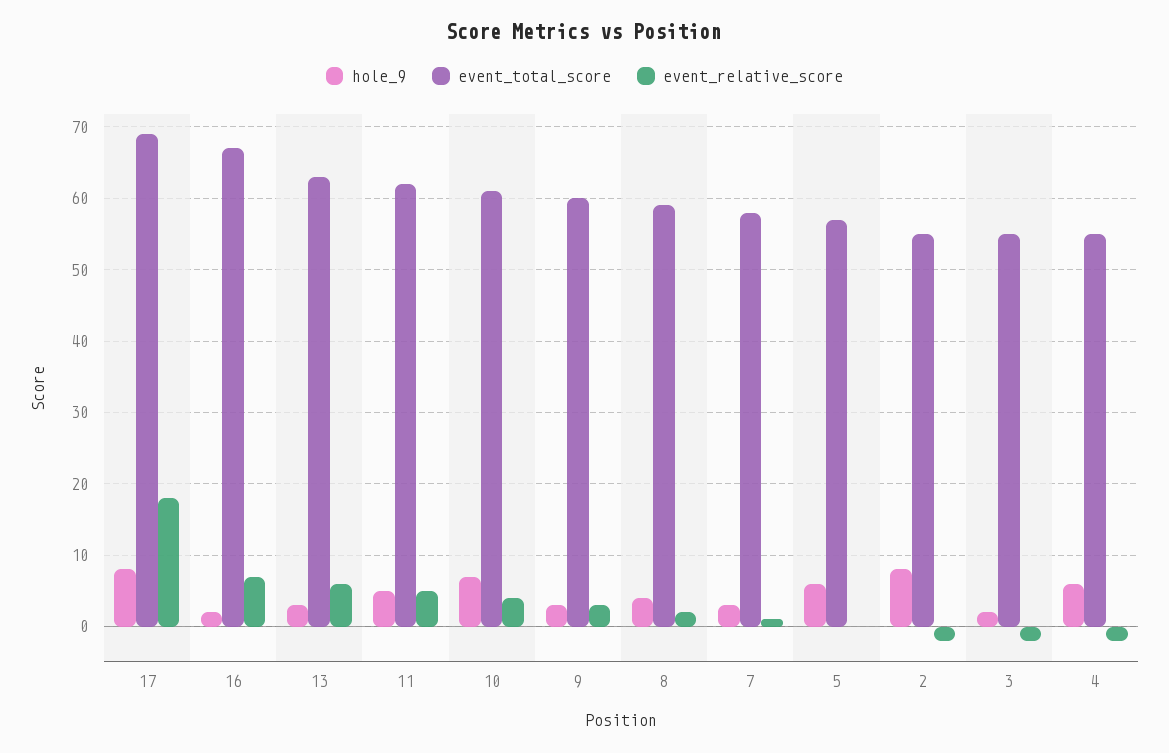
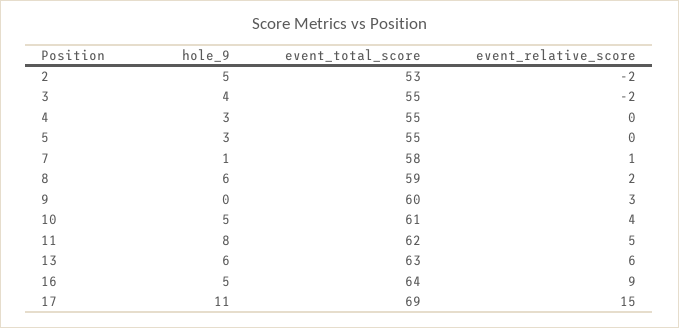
  {
    "hole_9": {
-     "17": 8,
+     "17": 11,
-     "16": 2,
+     "16": 5,
-     "13": 3,
+     "13": 6,
-     "11": 5,
+     "11": 8,
-     "10": 7,
+     "10": 5,
-     "9": 3,
+     "9": 0,
-     "8": 4,
+     "8": 6,
-     "7": 3,
+     "7": 1,
-     "5": 6,
+     "5": 3,
-     "2": 8,
+     "2": 5,
-     "3": 2,
+     "3": 4,
-     "4": 6
+     "4": 3
    },
    "event_total_score": {
      "17": 69,
-     "16": 67,
+     "16": 64,
      "13": 63,
      "11": 62,
      "10": 61,
      "9": 60,
      "8": 59,
      "7": 58,
-     "5": 57,
+     "5": 55,
-     "2": 55,
+     "2": 53,
      "3": 55,
      "4": 55
    },
    "event_relative_score": {
-     "17": 18,
+     "17": 15,
-     "16": 7,
+     "16": 9,
      "13": 6,
      "11": 5,
      "10": 4,
      "9": 3,
      "8": 2,
      "7": 1,
      "5": 0,
      "2": -2,
      "3": -2,
-     "4": -2
+     "4": 0
    }
  }

